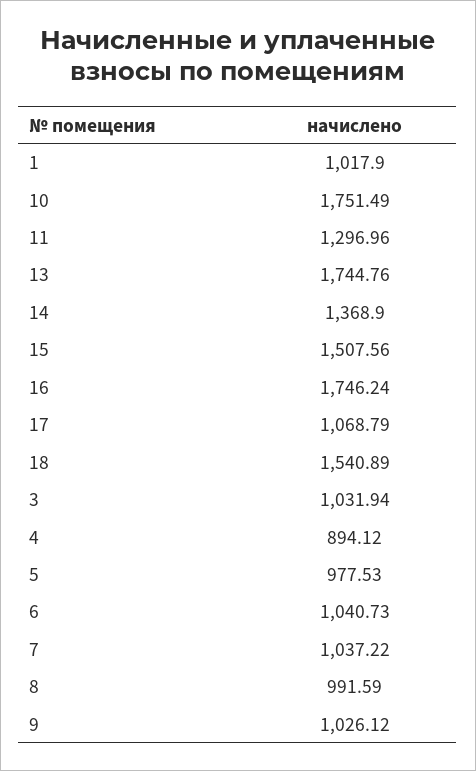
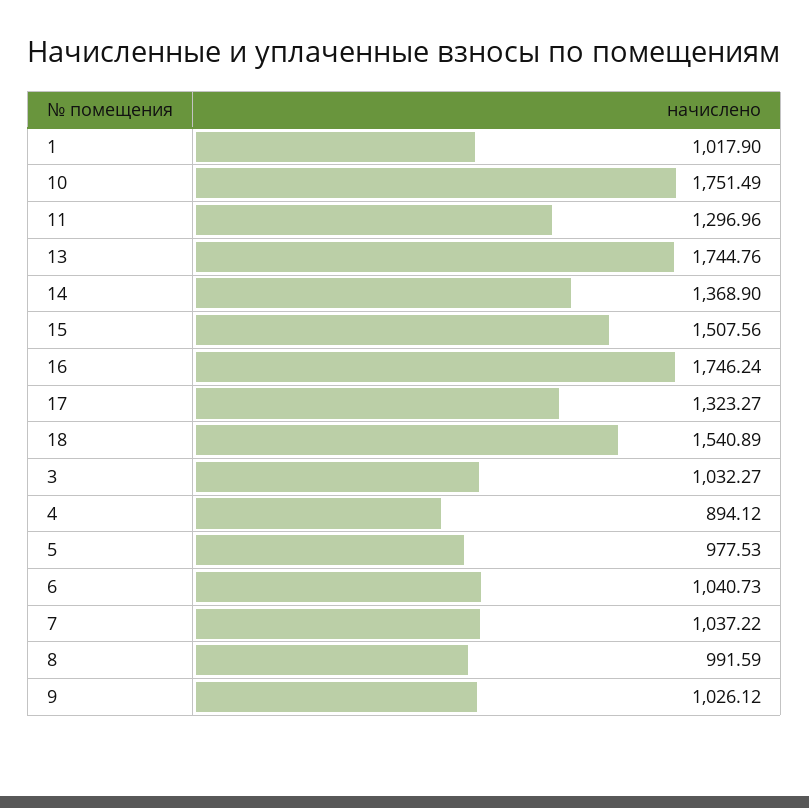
  {
    "1": 1017.9,
    "10": 1751.49,
    "11": 1296.96,
    "13": 1744.76,
    "14": 1368.9,
    "15": 1507.56,
    "16": 1746.24,
-   "17": 1068.79,
+   "17": 1323.27,
    "18": 1540.89,
-   "3": 1031.94,
+   "3": 1032.27,
    "4": 894.12,
    "5": 977.53,
    "6": 1040.73,
    "7": 1037.22,
    "8": 991.59,
    "9": 1026.12
  }

